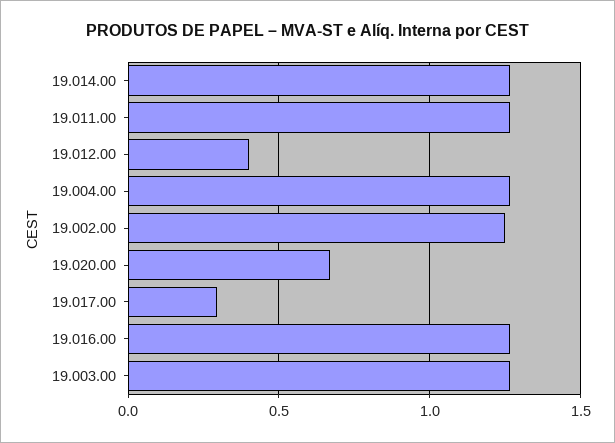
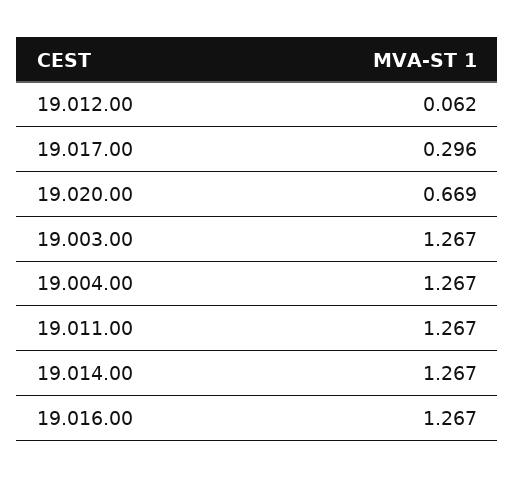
  {
    "19.014.00": 1.267,
    "19.011.00": 1.267,
-   "19.012.00": 0.4,
+   "19.012.00": 0.062,
    "19.004.00": 1.267,
-   "19.002.00": 1.25,
    "19.020.00": 0.669,
    "19.017.00": 0.296,
    "19.016.00": 1.267,
    "19.003.00": 1.267
  }

